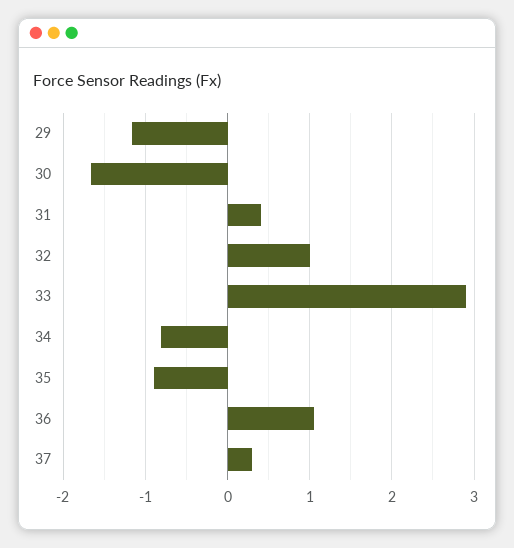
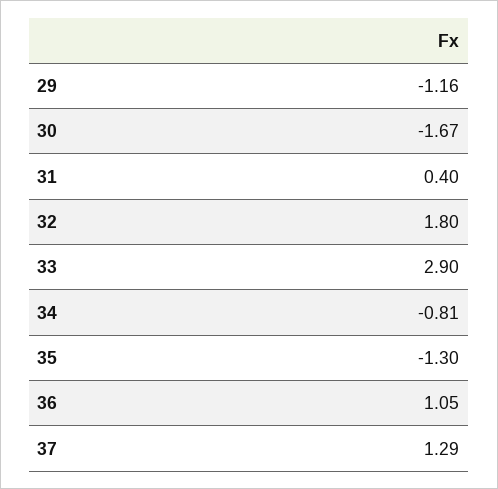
  {
    "29": -1.16,
    "30": -1.67,
    "31": 0.4,
-   "32": 1,
+   "32": 1.8,
    "33": 2.9,
    "34": -0.81,
-   "35": -0.9,
+   "35": -1.3,
    "36": 1.05,
-   "37": 0.3
+   "37": 1.29
  }

